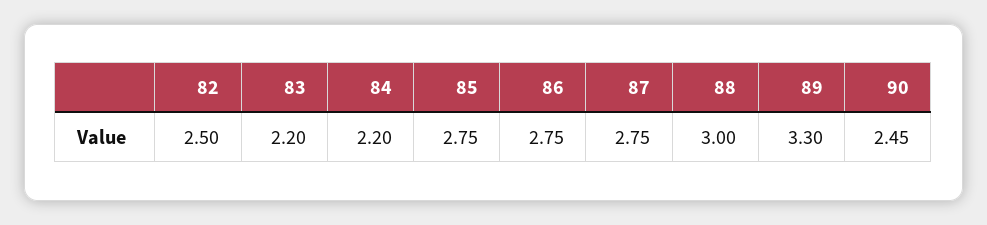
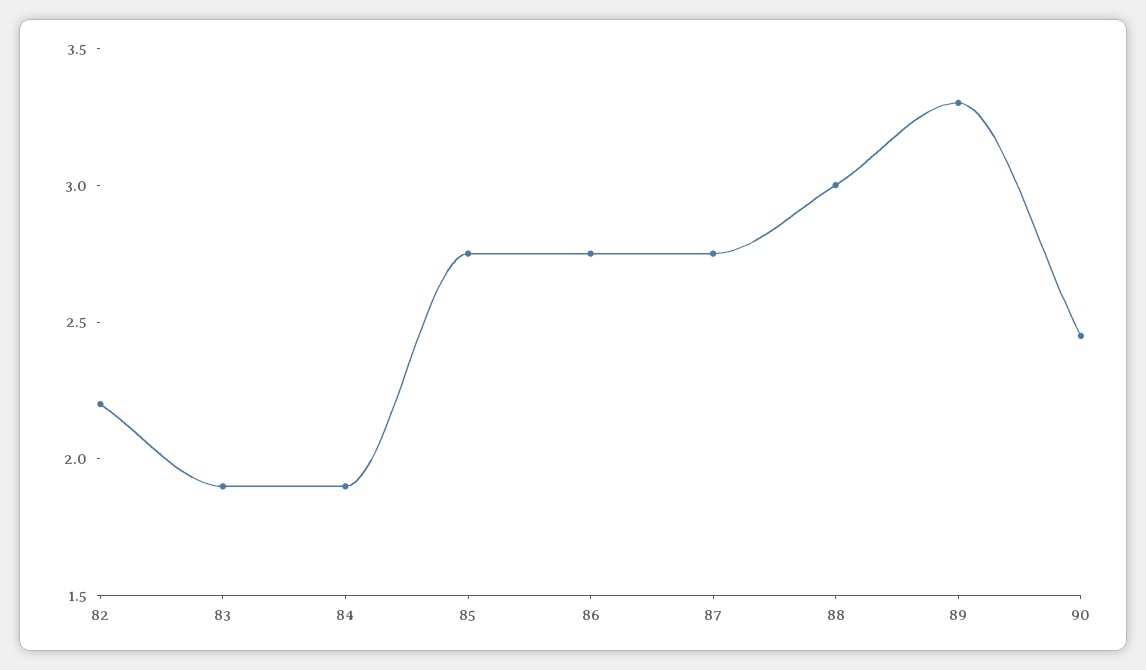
  {
-   "82": 2.5,
+   "82": 2.2,
-   "83": 2.2,
+   "83": 1.9,
-   "84": 2.2,
+   "84": 1.9,
    "85": 2.75,
    "86": 2.75,
    "87": 2.75,
    "88": 3,
    "89": 3.3,
    "90": 2.45
  }

